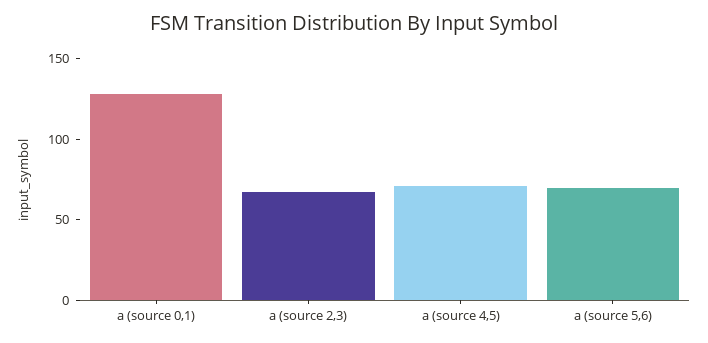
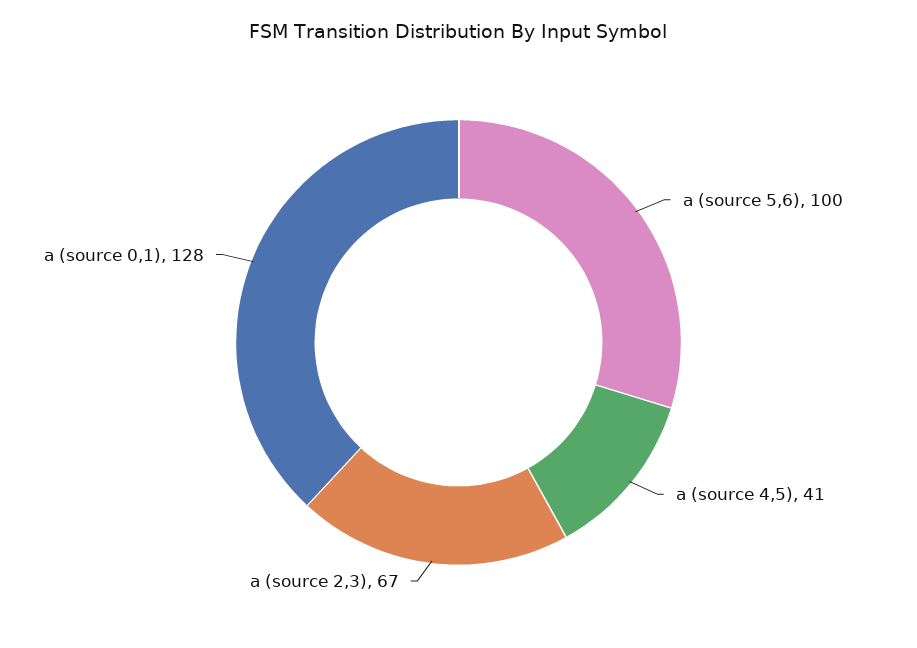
  {
    "a (source 0,1)": 128,
    "a (source 2,3)": 67,
-   "a (source 4,5)": 70,
+   "a (source 4,5)": 41,
-   "a (source 5,6)": 70
+   "a (source 5,6)": 100
  }

